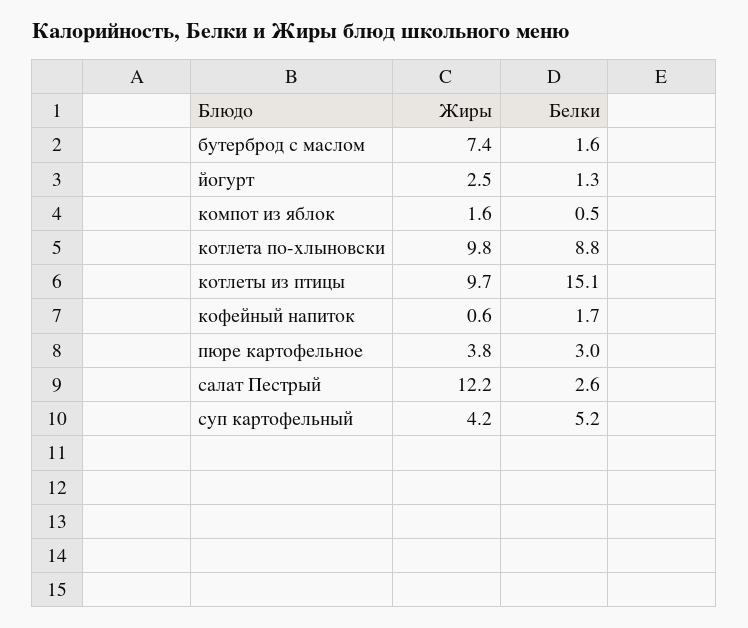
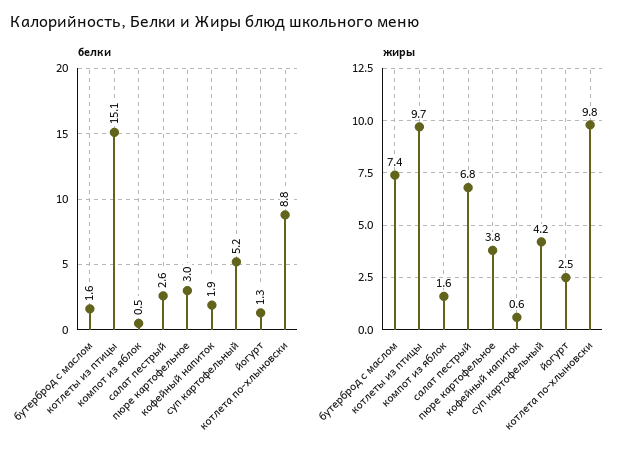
  {
    "Жиры": {
      "бутерброд с маслом": 7.4,
      "йогурт": 2.5,
      "компот из яблок": 1.6,
      "котлета по-хлыновски": 9.8,
      "котлеты из птицы": 9.7,
      "кофейный напиток": 0.6,
      "пюре картофельное": 3.8,
-     "салат Пестрый": 12.2,
+     "салат Пестрый": 6.8,
      "суп картофельный": 4.2
    },
    "Белки": {
      "бутерброд с маслом": 1.6,
      "йогурт": 1.3,
      "компот из яблок": 0.5,
      "котлета по-хлыновски": 8.8,
      "котлеты из птицы": 15.1,
-     "кофейный напиток": 1.7,
+     "кофейный напиток": 1.9,
      "пюре картофельное": 3,
      "салат Пестрый": 2.6,
      "суп картофельный": 5.2
    }
  }

